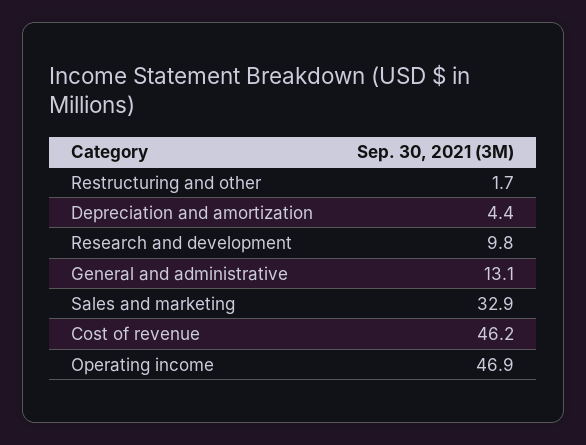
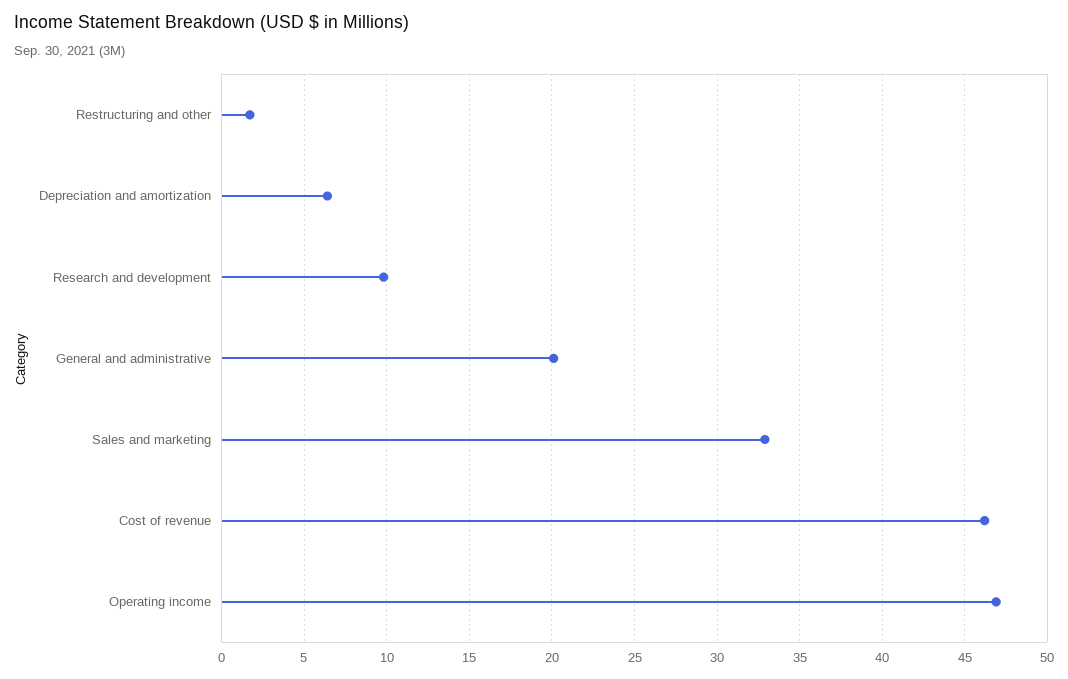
  {
    "Restructuring and other": 1.7,
-   "Depreciation and amortization": 4.4,
+   "Depreciation and amortization": 6.5,
    "Research and development": 9.8,
-   "General and administrative": 13.1,
+   "General and administrative": 20,
    "Sales and marketing": 32.9,
    "Cost of revenue": 46.2,
    "Operating income": 46.9
  }

